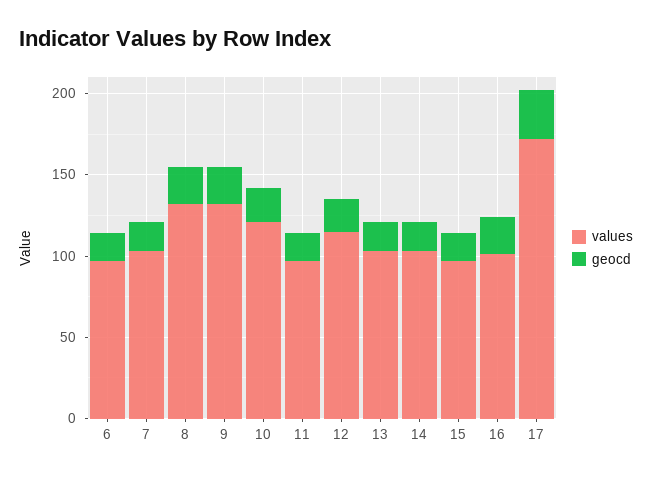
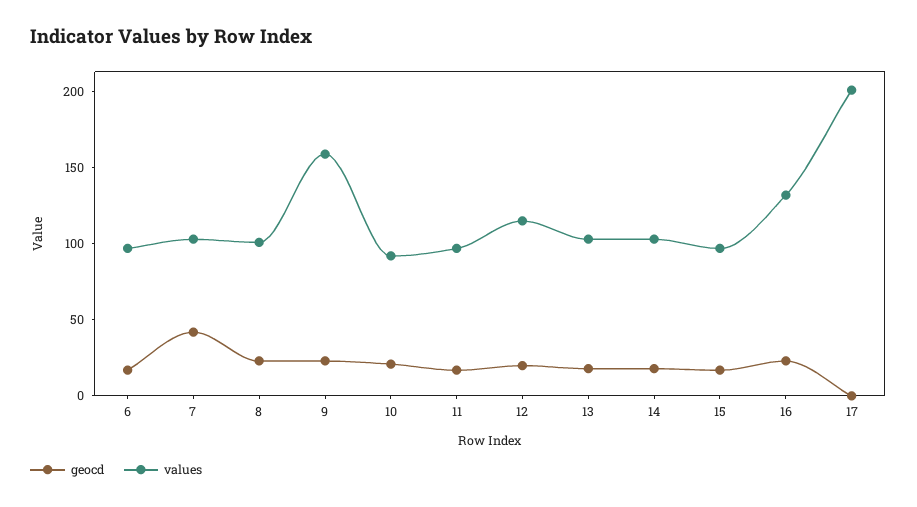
  {
    "values": {
      "6": 100,
      "7": 100,
-     "8": 130,
+     "8": 100,
-     "9": 130,
+     "9": 160,
-     "10": 120,
+     "10": 90,
      "11": 100,
      "12": 120,
      "13": 100,
      "14": 100,
      "15": 100,
-     "16": 100,
+     "16": 130,
-     "17": 170
+     "17": 200
    },
    "geocd": {
      "6": 20,
-     "7": 20,
+     "7": 40,
      "8": 20,
      "9": 20,
      "10": 20,
      "11": 20,
      "12": 20,
      "13": 20,
      "14": 20,
      "15": 20,
      "16": 20,
-     "17": 30
+     "17": 0
    }
  }

